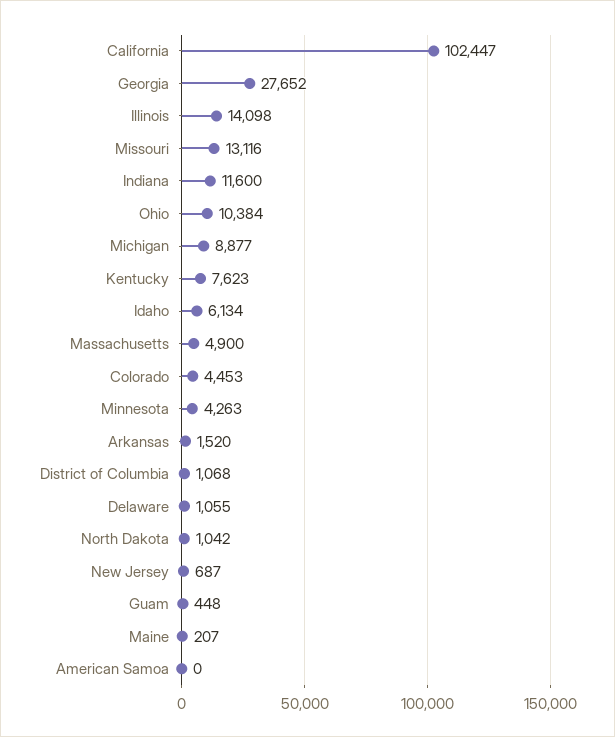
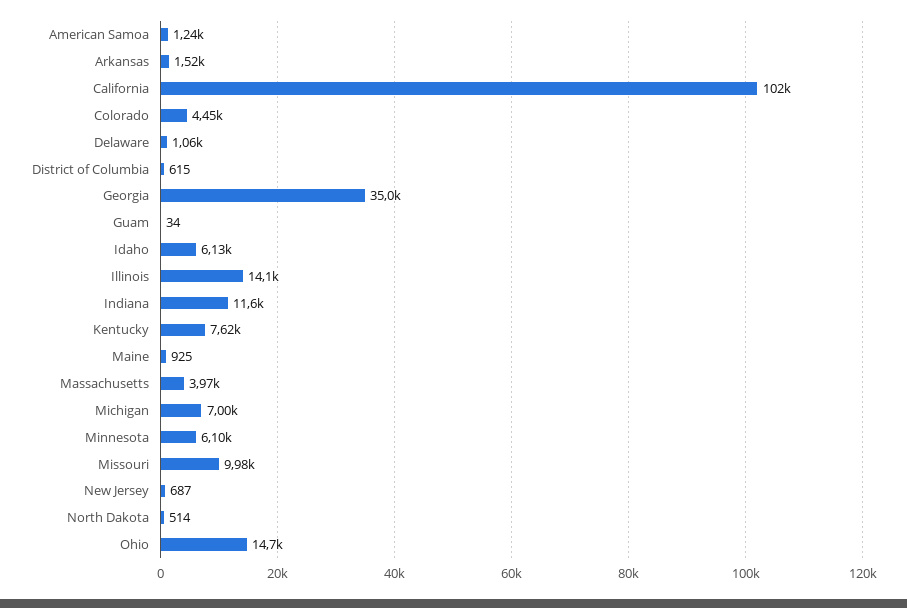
  {
    "California": 102447,
-   "Georgia": 27652,
+   "Georgia": 35000,
    "Illinois": 14098,
-   "Missouri": 13116,
+   "Missouri": 9980,
    "Indiana": 11600,
-   "Ohio": 10384,
+   "Ohio": 14700,
-   "Michigan": 8877,
+   "Michigan": 7000,
    "Kentucky": 7623,
    "Idaho": 6134,
-   "Massachusetts": 4900,
+   "Massachusetts": 3970,
    "Colorado": 4453,
-   "Minnesota": 4263,
+   "Minnesota": 6100,
    "Arkansas": 1520,
-   "District of Columbia": 1068,
+   "District of Columbia": 615,
    "Delaware": 1055,
-   "North Dakota": 1042,
+   "North Dakota": 514,
    "New Jersey": 687,
-   "Guam": 448,
+   "Guam": 34,
-   "Maine": 207,
+   "Maine": 925,
-   "American Samoa": 0
+   "American Samoa": 1240
  }

